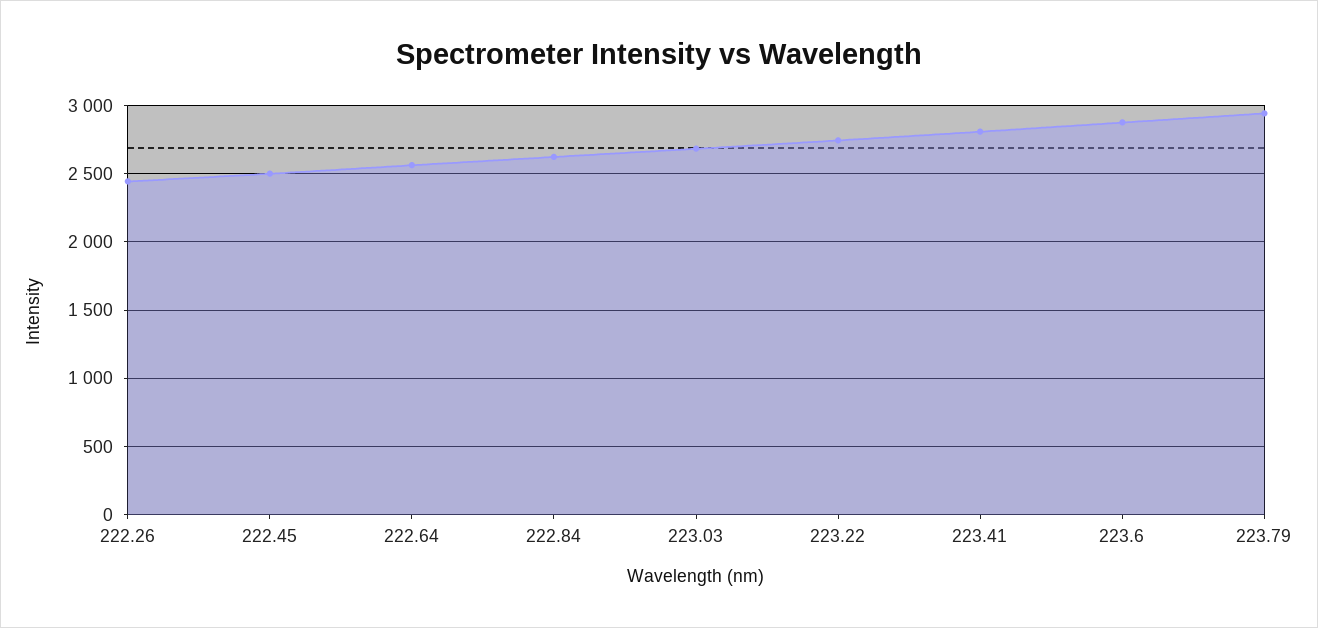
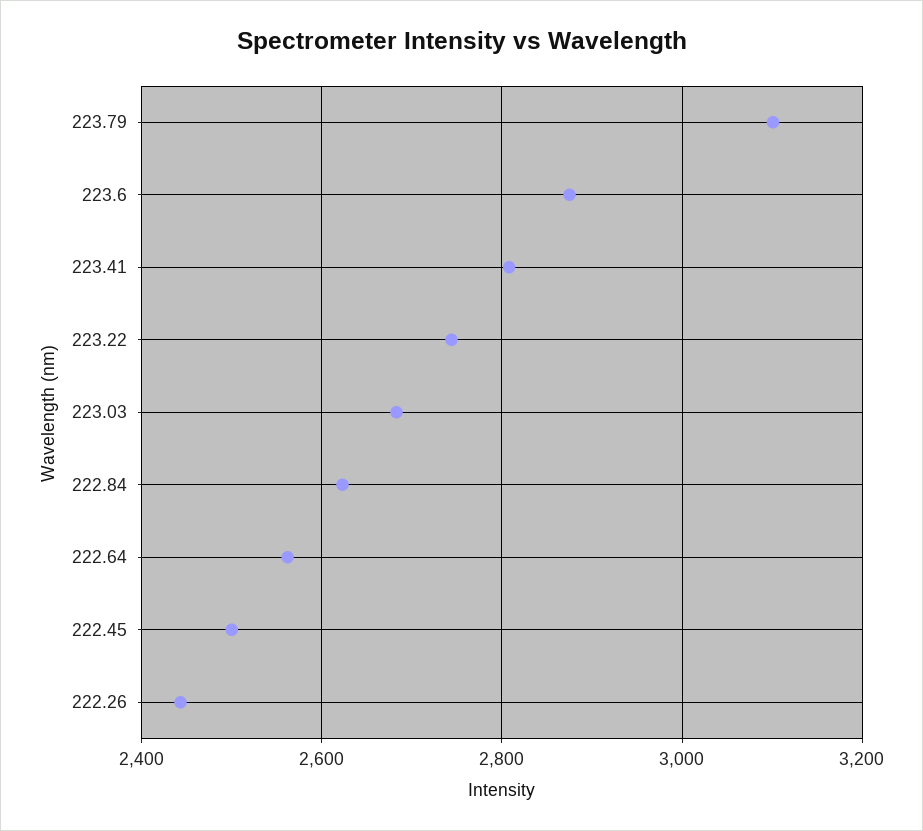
  {
    "222.26": 2440,
    "222.45": 2500,
    "222.64": 2560,
    "222.84": 2620,
    "223.03": 2680,
    "223.22": 2740,
    "223.41": 2800,
    "223.6": 2880,
-   "223.79": 2950
+   "223.79": 3100
  }

